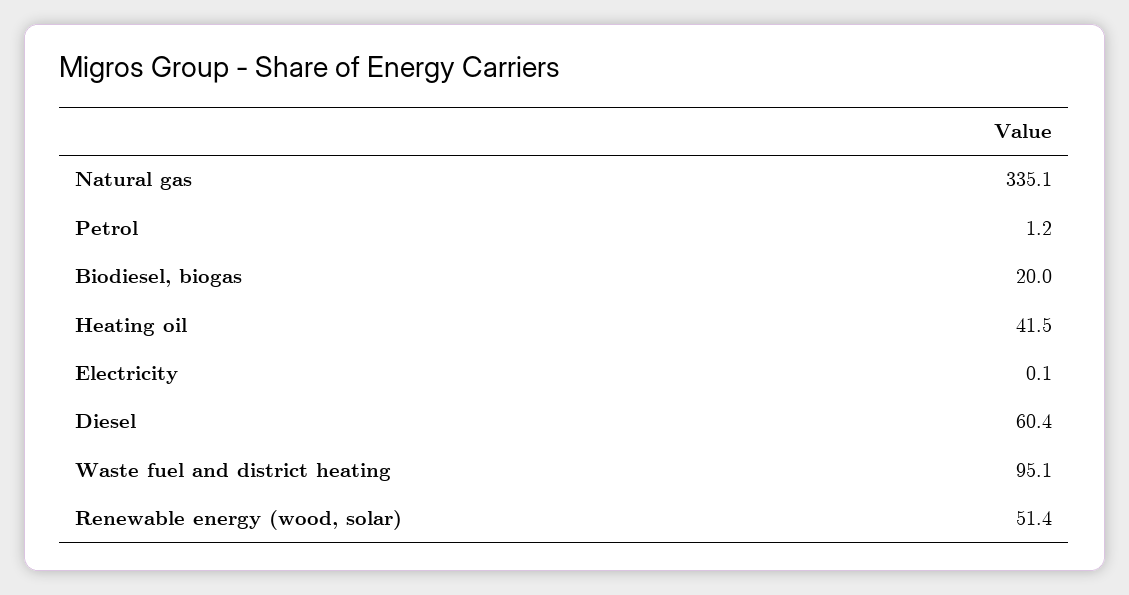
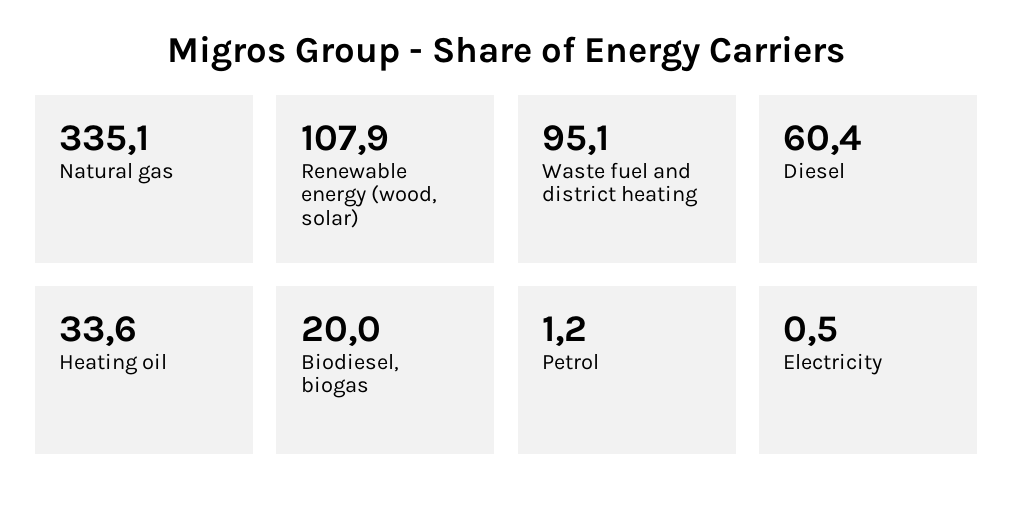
  {
    "Natural gas": 335.1,
    "Petrol": 1.2,
    "Biodiesel, biogas": 20,
-   "Heating oil": 41.5,
+   "Heating oil": 33.6,
-   "Electricity": 0.1,
+   "Electricity": 0.5,
    "Diesel": 60.4,
    "Waste fuel and district heating": 95.1,
-   "Renewable energy (wood, solar)": 51.4
+   "Renewable energy (wood, solar)": 107.9
  }

